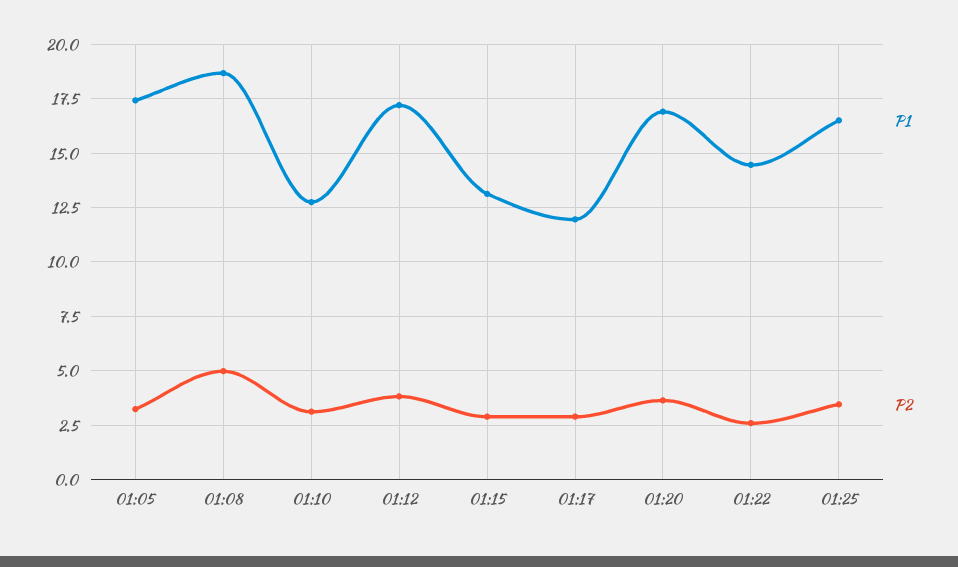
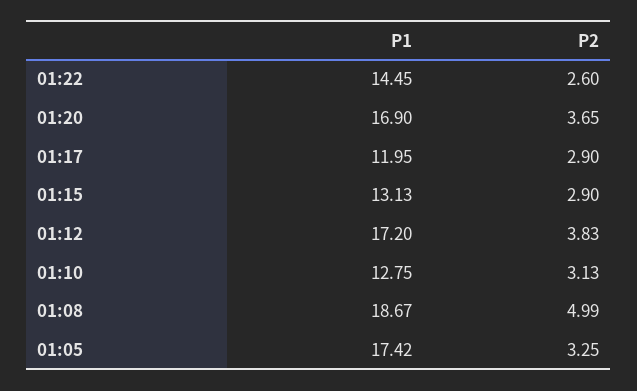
  {
    "P1": {
      "01:05": 17.42,
      "01:08": 18.67,
      "01:10": 12.75,
      "01:12": 17.2,
      "01:15": 13.13,
      "01:17": 11.95,
      "01:20": 16.9,
-     "01:22": 14.45,
+     "01:22": 14.45
-     "01:25": 16.5
    },
    "P2": {
      "01:05": 3.25,
      "01:08": 4.99,
      "01:10": 3.13,
      "01:12": 3.83,
      "01:15": 2.9,
      "01:17": 2.9,
      "01:20": 3.65,
-     "01:22": 2.6,
+     "01:22": 2.6
-     "01:25": 3.5
    }
  }

